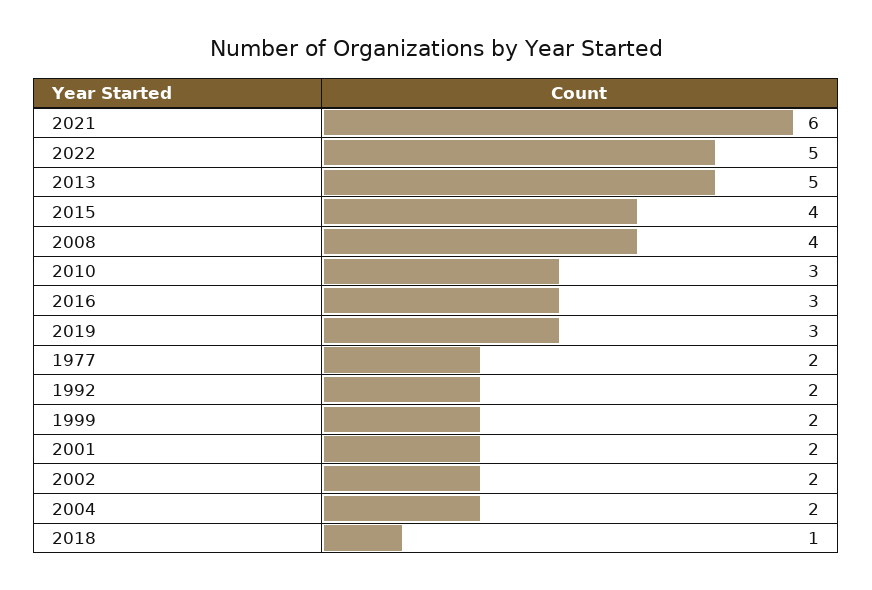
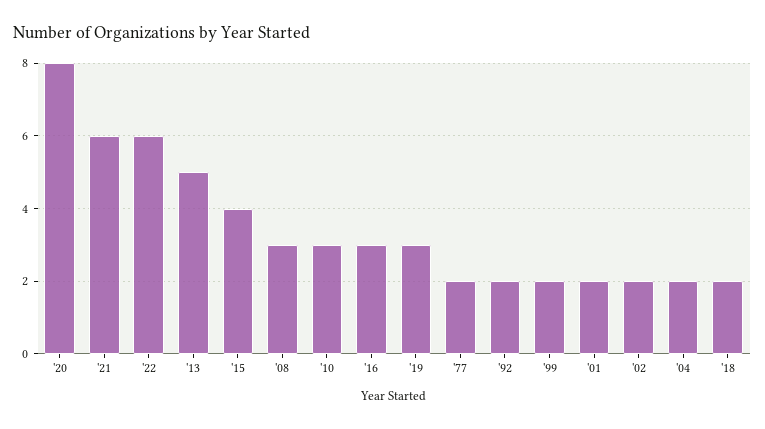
  {
    "2021": 6,
-   "2022": 5,
+   "2022": 6,
    "2013": 5,
    "2015": 4,
-   "2008": 4,
+   "2008": 3,
    "2010": 3,
    "2016": 3,
    "2019": 3,
    "1977": 2,
    "1992": 2,
    "1999": 2,
    "2001": 2,
    "2002": 2,
    "2004": 2,
-   "2018": 1
+   "2018": 2,
+   "'20": 8
  }

